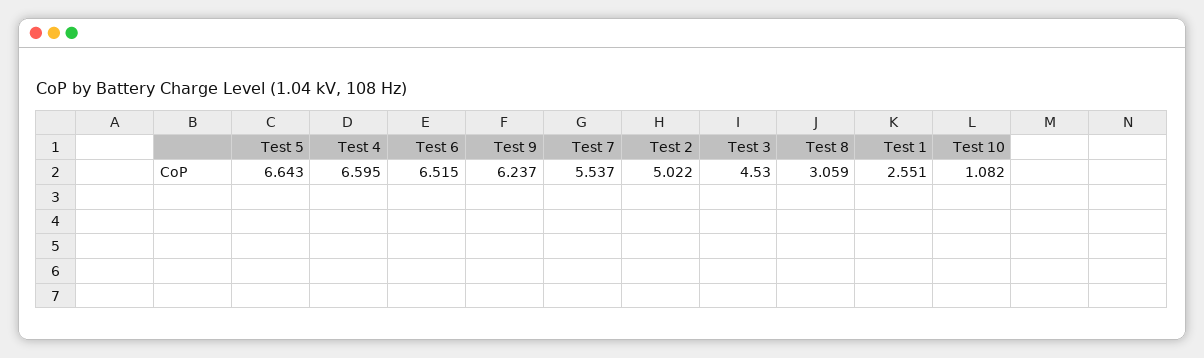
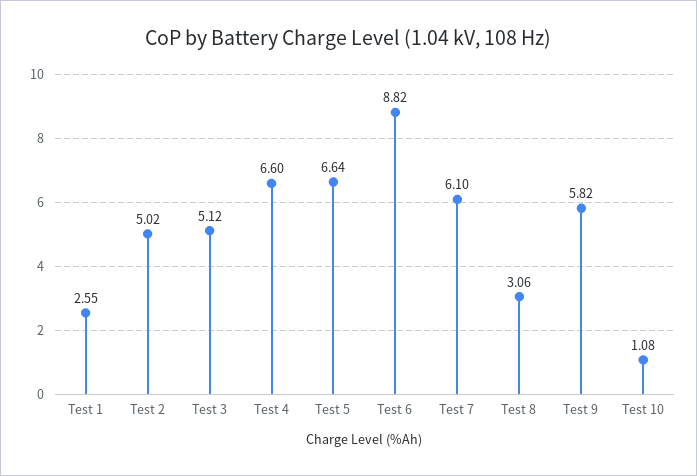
  {
    "Test 5": 6.643,
    "Test 4": 6.595,
-   "Test 6": 6.515,
+   "Test 6": 8.82,
-   "Test 9": 6.237,
+   "Test 9": 5.82,
-   "Test 7": 5.537,
+   "Test 7": 6.1,
    "Test 2": 5.022,
-   "Test 3": 4.53,
+   "Test 3": 5.12,
    "Test 8": 3.059,
    "Test 1": 2.551,
    "Test 10": 1.082
  }

